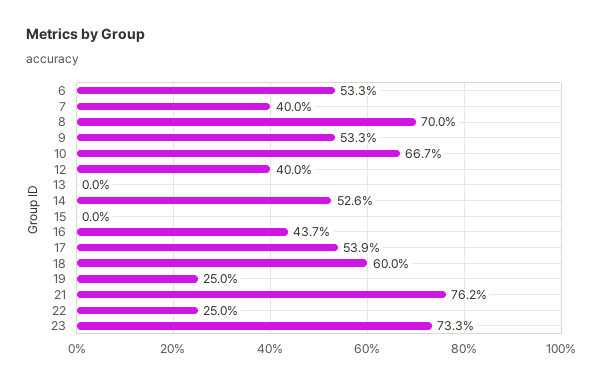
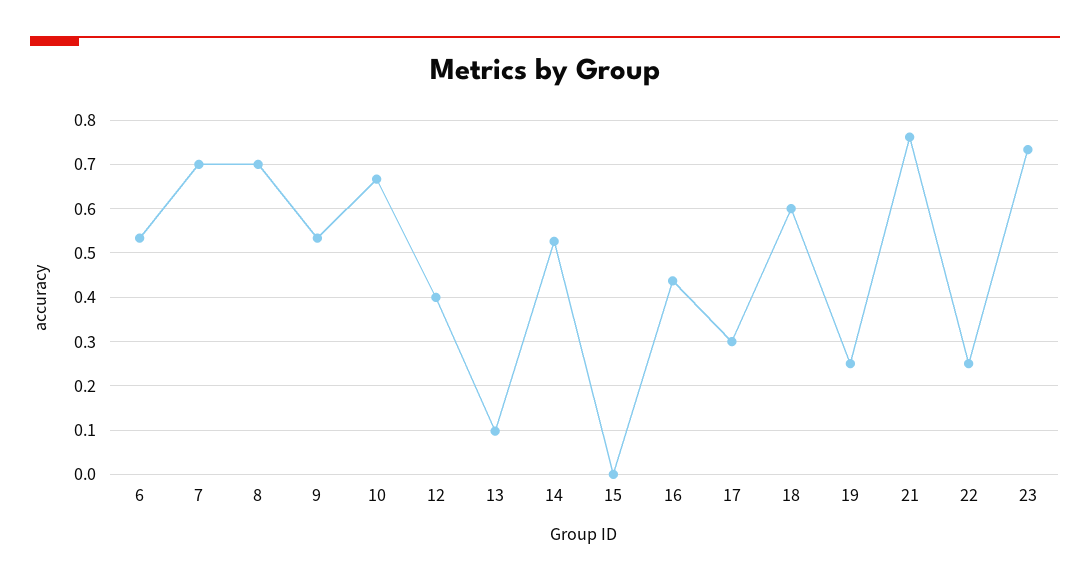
  {
    "6": 0.533,
-   "7": 0.4,
+   "7": 0.7,
    "8": 0.7,
    "9": 0.533,
    "10": 0.667,
    "12": 0.4,
-   "13": 0,
+   "13": 0.1,
    "14": 0.526,
    "15": 0,
    "16": 0.437,
-   "17": 0.539,
+   "17": 0.3,
    "18": 0.6,
    "19": 0.25,
    "21": 0.762,
    "22": 0.25,
    "23": 0.733
  }

